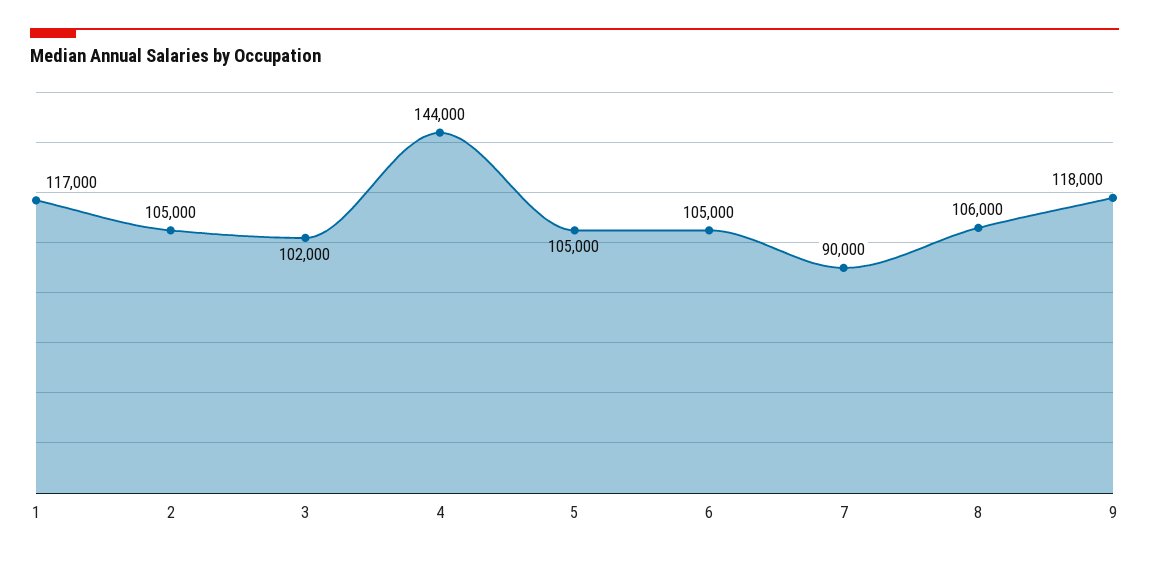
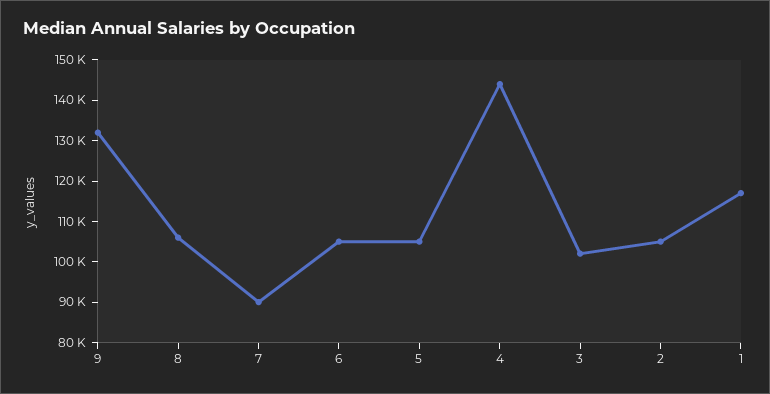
  {
    "1": 117000,
    "2": 105000,
    "3": 102000,
    "4": 144000,
    "5": 105000,
    "6": 105000,
    "7": 90000,
    "8": 106000,
-   "9": 118000
+   "9": 132000
  }

